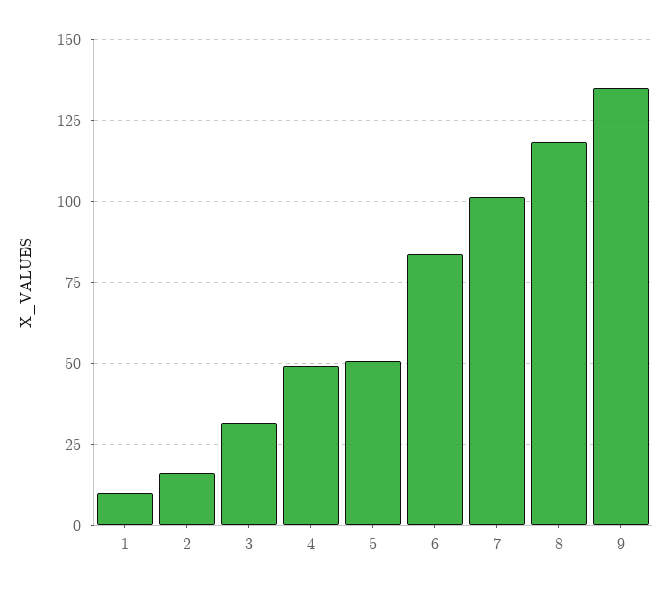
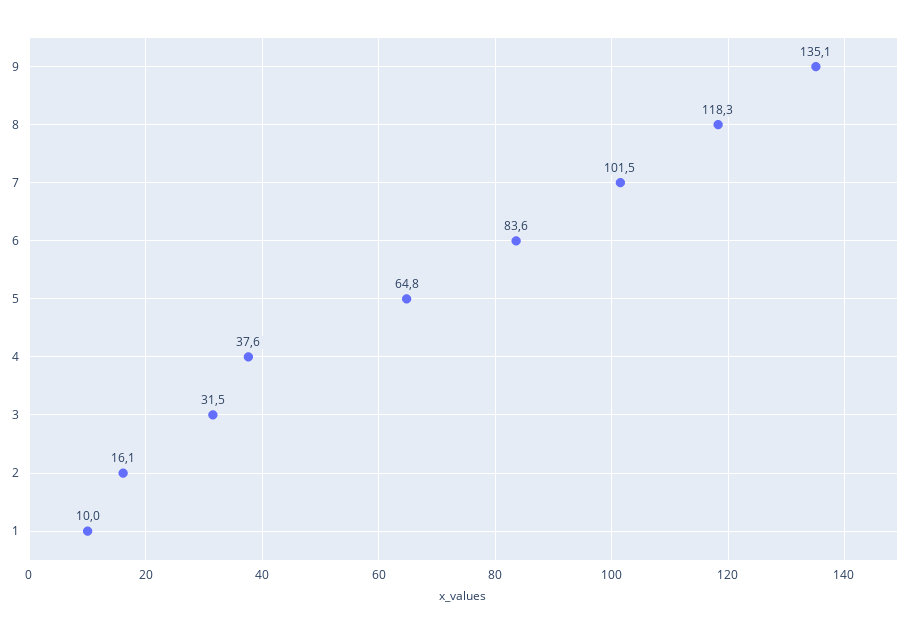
  {
    "1": 10,
    "2": 16.1,
    "3": 31.5,
-   "4": 50,
+   "4": 37.6,
-   "5": 50,
+   "5": 64.8,
    "6": 83.6,
    "7": 101.5,
    "8": 118.3,
    "9": 135.1
  }

